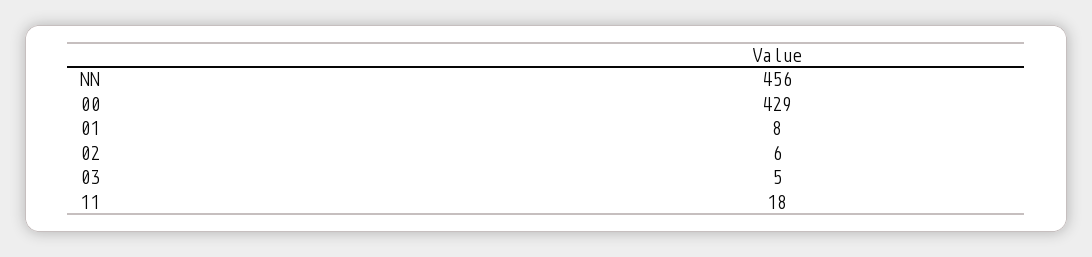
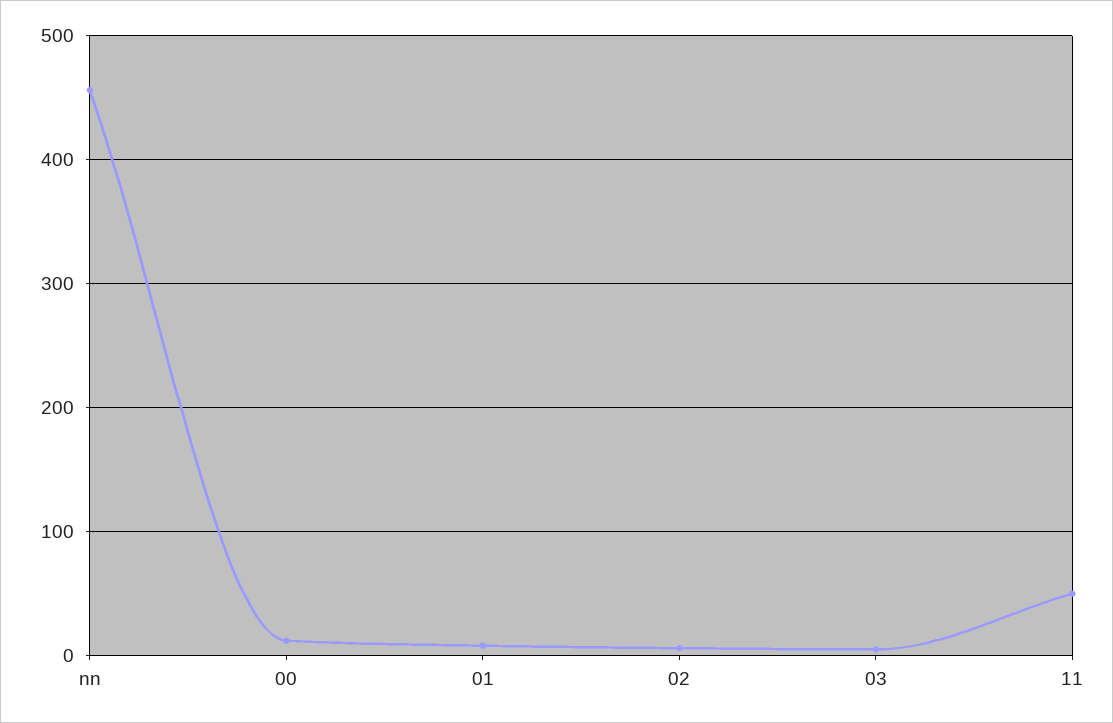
  {
    "NN": 456,
-   "00": 429,
+   "00": 10,
    "01": 8,
    "02": 6,
    "03": 5,
-   "11": 18
+   "11": 50
  }

